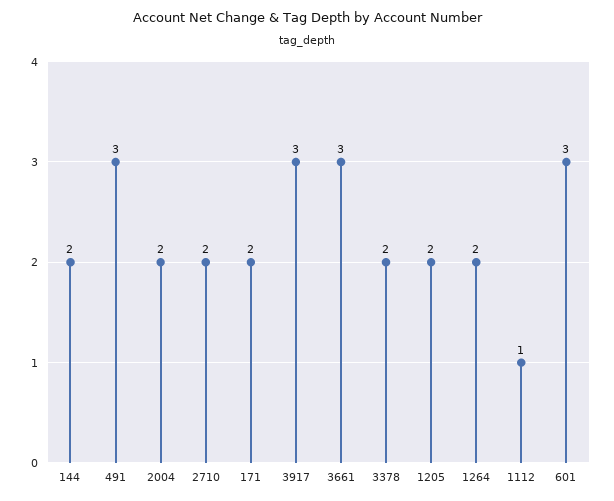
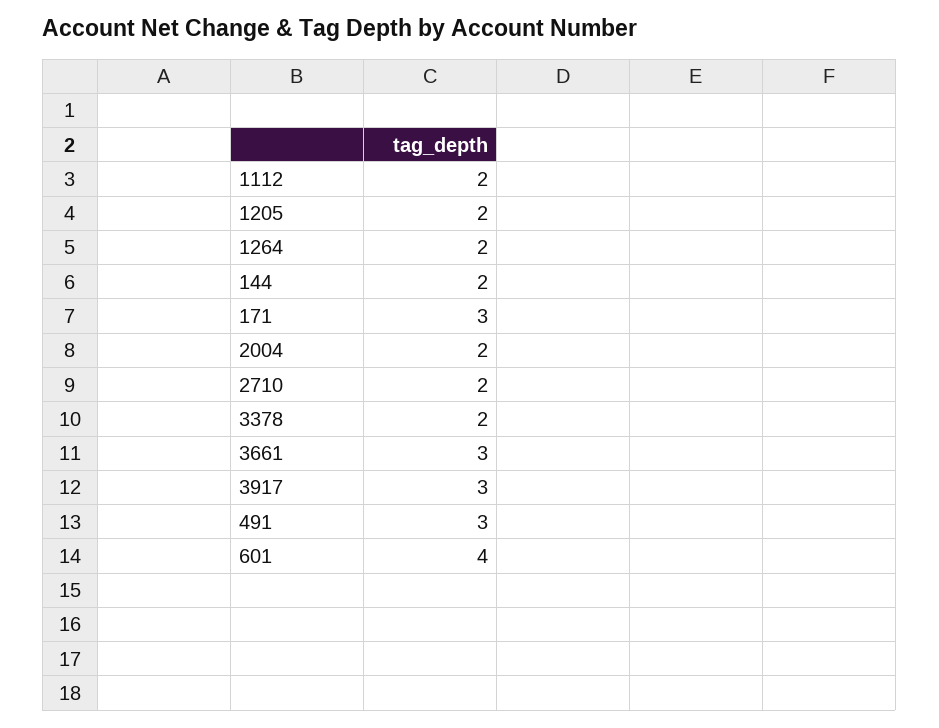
  {
    "144": 2,
    "491": 3,
    "2004": 2,
    "2710": 2,
-   "171": 2,
+   "171": 3,
    "3917": 3,
    "3661": 3,
    "3378": 2,
    "1205": 2,
    "1264": 2,
-   "1112": 1,
+   "1112": 2,
-   "601": 3
+   "601": 4
  }

